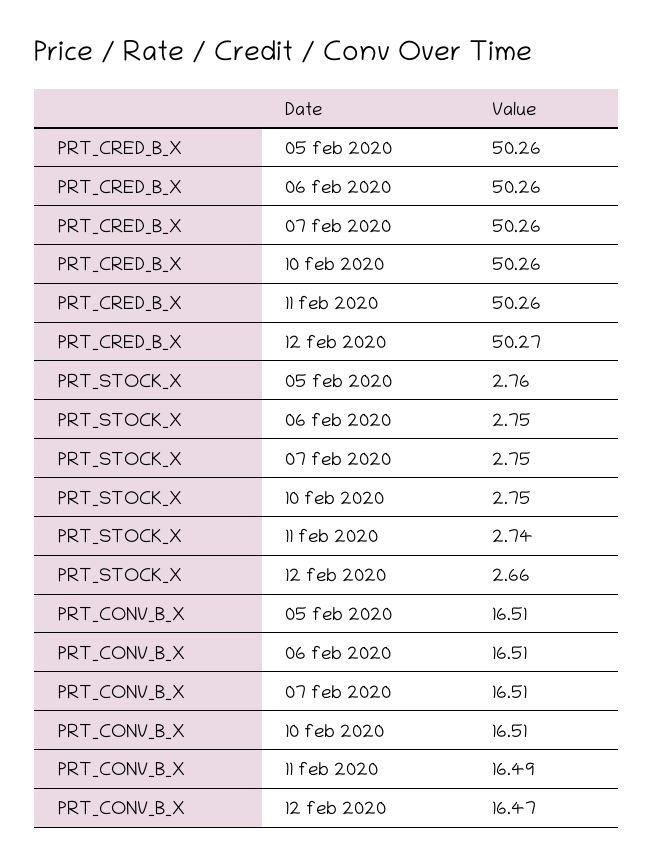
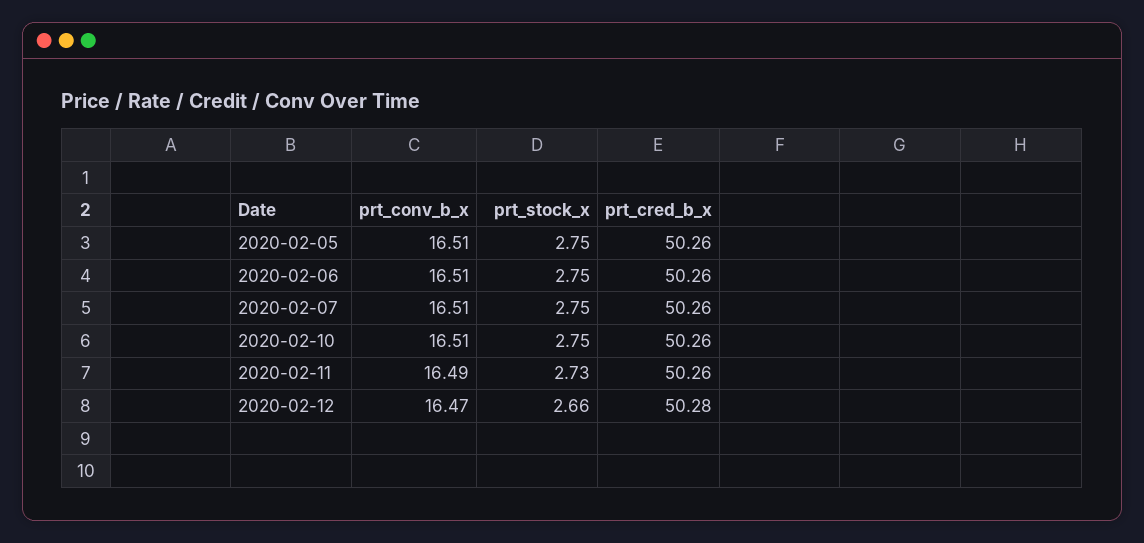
  {
    "PRT_CRED_B_X": {
      "05 feb 2020": 50.26,
      "06 feb 2020": 50.26,
      "07 feb 2020": 50.26,
      "10 feb 2020": 50.26,
      "11 feb 2020": 50.26,
-     "12 feb 2020": 50.27
+     "12 feb 2020": 50.28
    },
    "PRT_STOCK_X": {
-     "05 feb 2020": 2.76,
+     "05 feb 2020": 2.75,
      "06 feb 2020": 2.75,
      "07 feb 2020": 2.75,
      "10 feb 2020": 2.75,
-     "11 feb 2020": 2.74,
+     "11 feb 2020": 2.73,
      "12 feb 2020": 2.66
    },
    "PRT_CONV_B_X": {
      "05 feb 2020": 16.51,
      "06 feb 2020": 16.51,
      "07 feb 2020": 16.51,
      "10 feb 2020": 16.51,
      "11 feb 2020": 16.49,
      "12 feb 2020": 16.47
    }
  }

